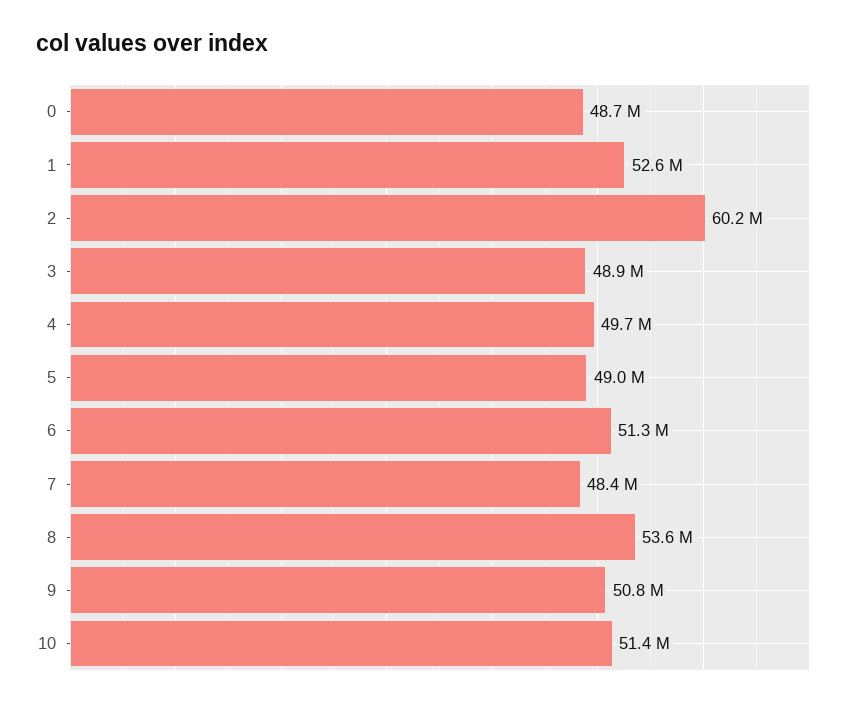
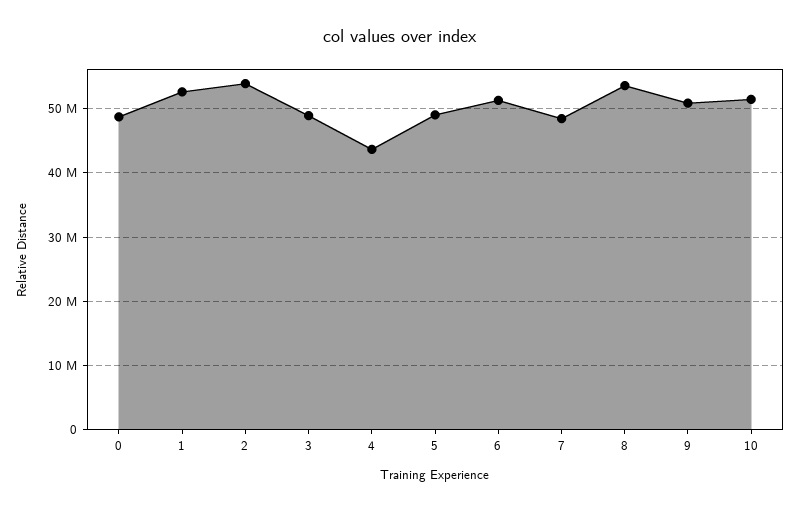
  {
    "0": 48700000,
    "1": 52600000,
-   "2": 60200000,
+   "2": 54000000,
    "3": 48900000,
-   "4": 49700000,
+   "4": 44000000,
    "5": 49000000,
    "6": 51300000,
    "7": 48400000,
    "8": 53600000,
    "9": 50800000,
    "10": 51400000
  }

